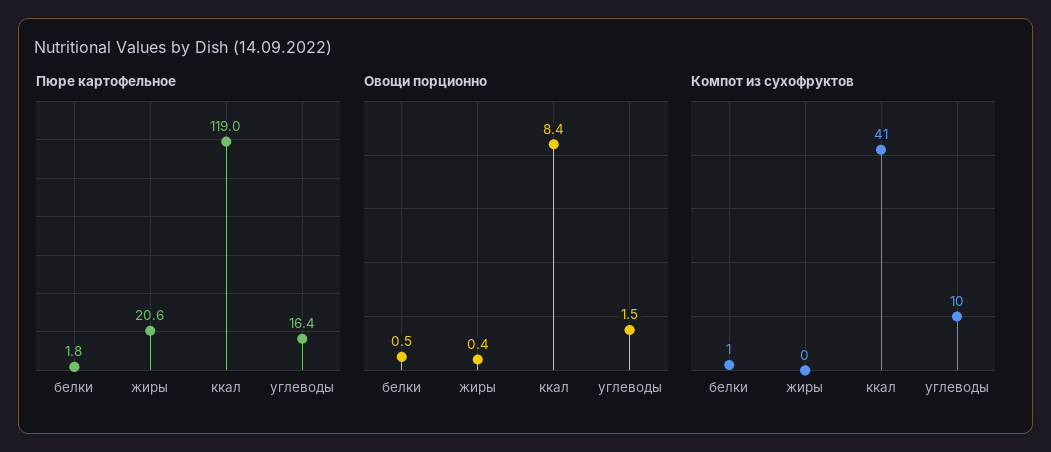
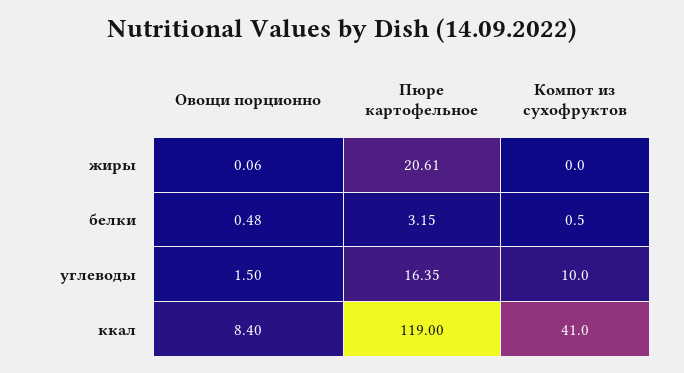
  {
    "Пюре картофельное": {
-     "белки": 1.8,
+     "белки": 3.15,
      "жиры": 20.61,
      "ккал": 119,
      "углеводы": 16.35
    },
    "Овощи порционно": {
      "белки": 0.48,
-     "жиры": 0.4,
+     "жиры": 0.06,
      "ккал": 8.4,
      "углеводы": 1.5
    },
    "Компот из сухофруктов": {
      "белки": 0.5,
      "жиры": 0,
      "ккал": 41,
      "углеводы": 10
    }
  }

